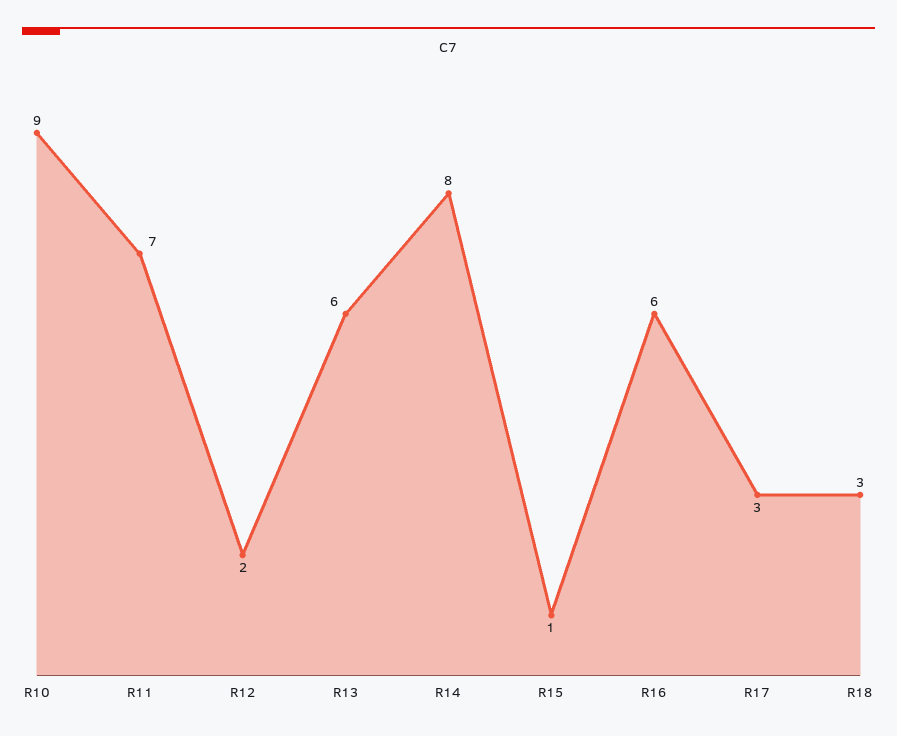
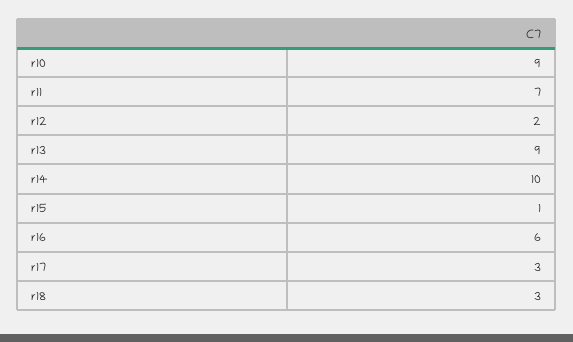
  {
    "R10": 9,
    "R11": 7,
    "R12": 2,
-   "R13": 6,
+   "R13": 9,
-   "R14": 8,
+   "R14": 10,
    "R15": 1,
    "R16": 6,
    "R17": 3,
    "R18": 3
  }

